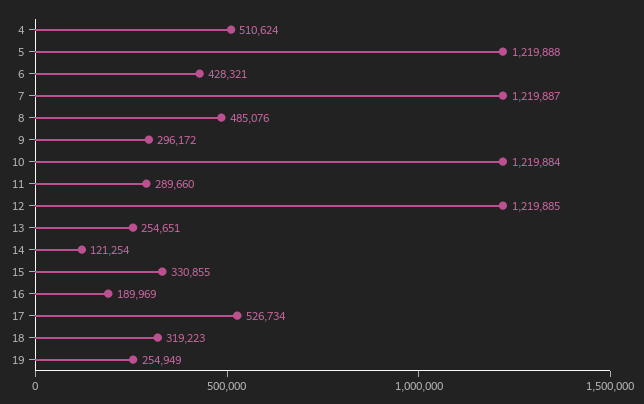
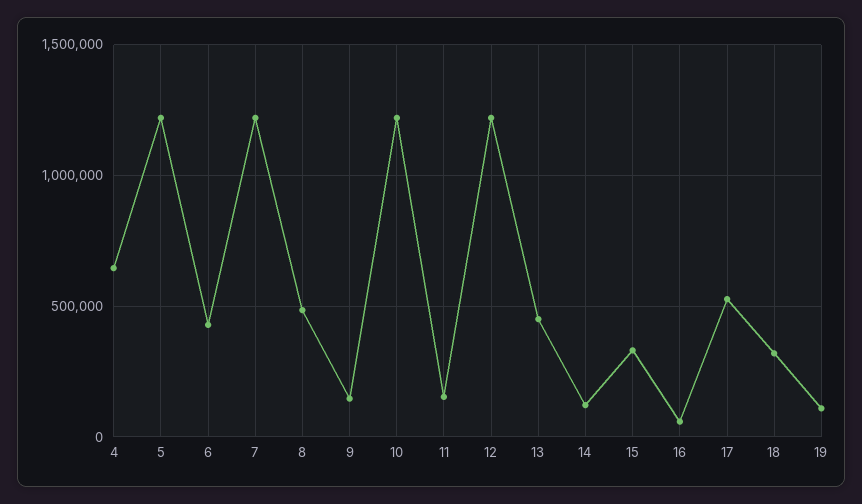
  {
-   "4": 510624,
+   "4": 650000,
    "5": 1219888,
    "6": 428321,
    "7": 1219887,
    "8": 485076,
-   "9": 296172,
+   "9": 150000,
    "10": 1219884,
-   "11": 289660,
+   "11": 150000,
    "12": 1219885,
-   "13": 254651,
+   "13": 450000,
    "14": 121254,
    "15": 330855,
-   "16": 189969,
+   "16": 50000,
    "17": 526734,
    "18": 319223,
-   "19": 254949
+   "19": 100000
  }

